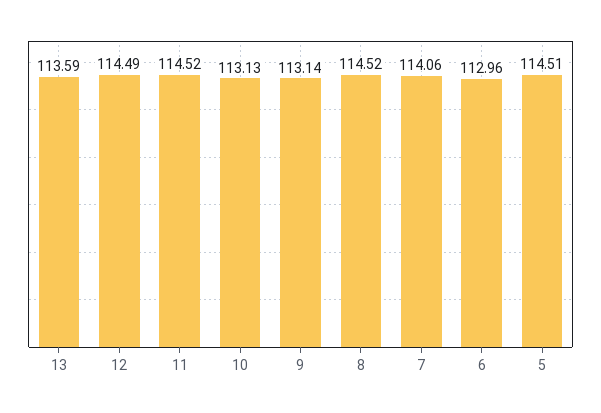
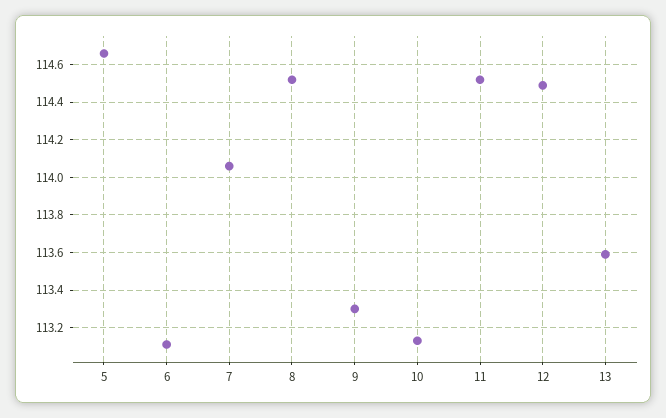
  {
    "13": 113.59,
    "12": 114.49,
    "11": 114.52,
    "10": 113.13,
-   "9": 113.14,
+   "9": 113.3,
    "8": 114.52,
    "7": 114.06,
-   "6": 112.96,
+   "6": 113.1,
-   "5": 114.51
+   "5": 114.65
  }

